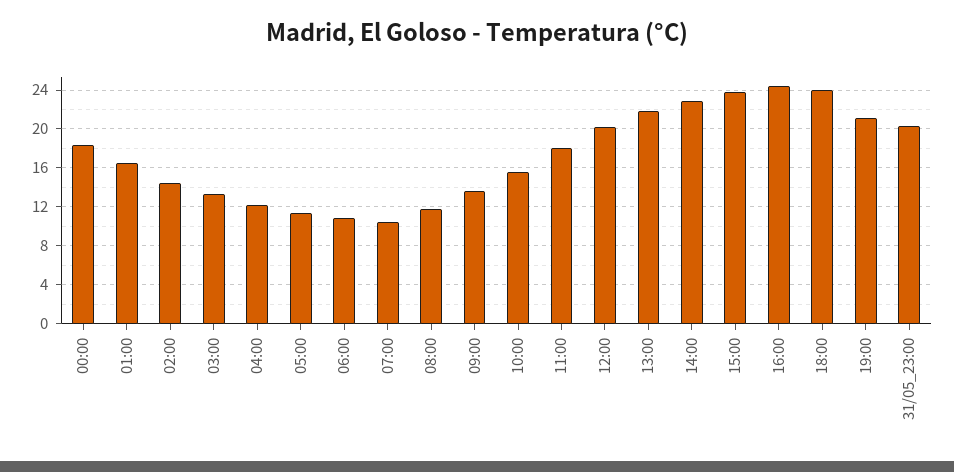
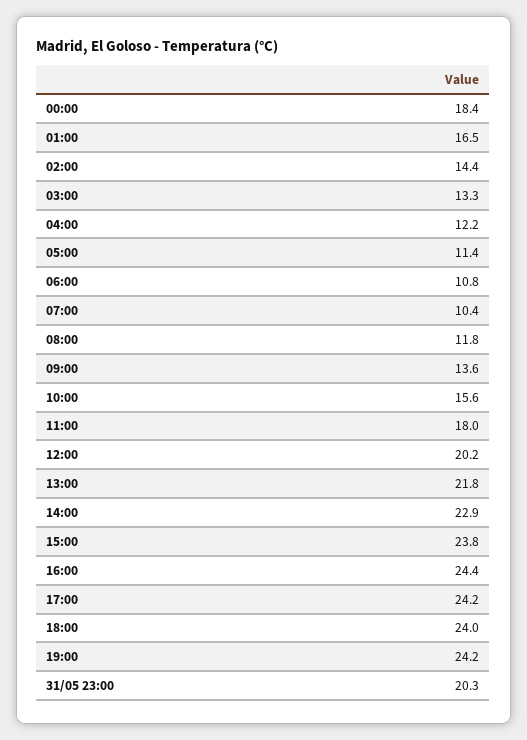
  {
    "00:00": 18.4,
    "01:00": 16.5,
    "02:00": 14.4,
    "03:00": 13.3,
    "04:00": 12.2,
    "05:00": 11.4,
    "06:00": 10.8,
    "07:00": 10.4,
    "08:00": 11.8,
    "09:00": 13.6,
    "10:00": 15.6,
    "11:00": 18,
    "12:00": 20.2,
    "13:00": 21.8,
    "14:00": 22.9,
    "15:00": 23.8,
    "16:00": 24.4,
    "18:00": 24,
-   "19:00": 21,
+   "19:00": 24.2,
-   "31/05_23:00": 20.3
+   "31/05_23:00": 20.3,
+   "17:00": 24.2
  }

